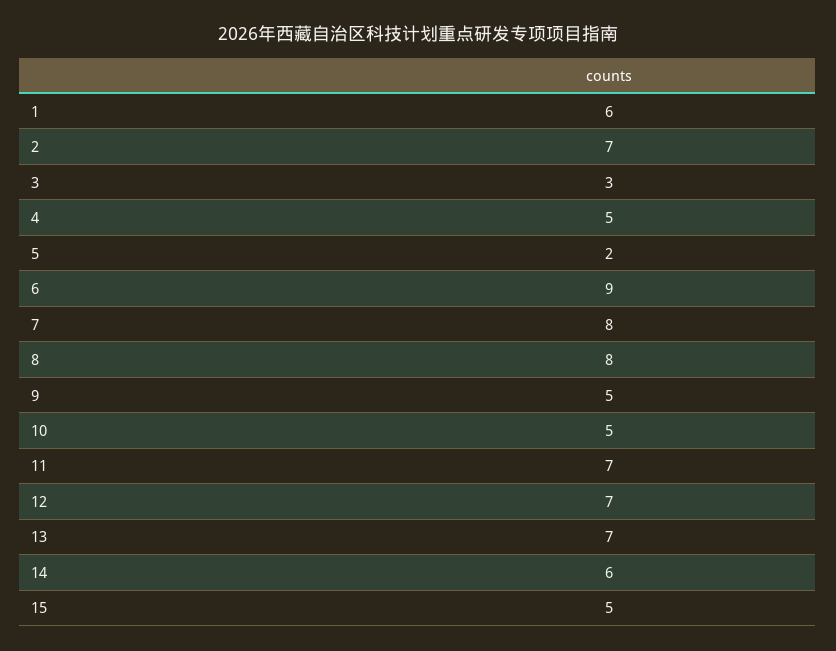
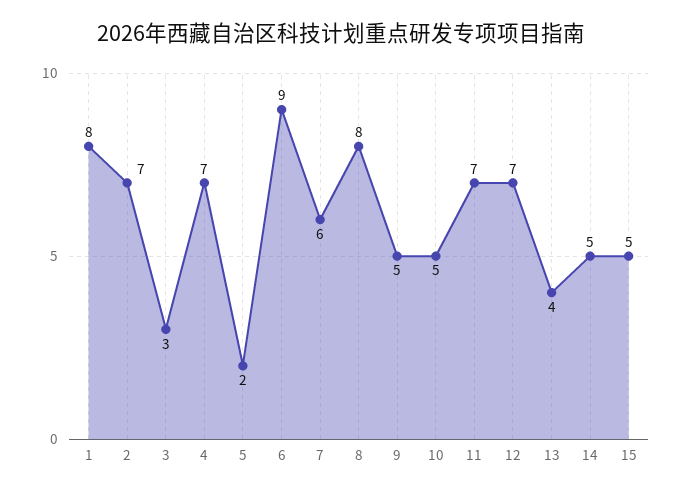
  {
-   "1": 6,
+   "1": 8,
    "2": 7,
    "3": 3,
-   "4": 5,
+   "4": 7,
    "5": 2,
    "6": 9,
-   "7": 8,
+   "7": 6,
    "8": 8,
    "9": 5,
    "10": 5,
    "11": 7,
    "12": 7,
-   "13": 7,
+   "13": 4,
-   "14": 6,
+   "14": 5,
    "15": 5
  }

